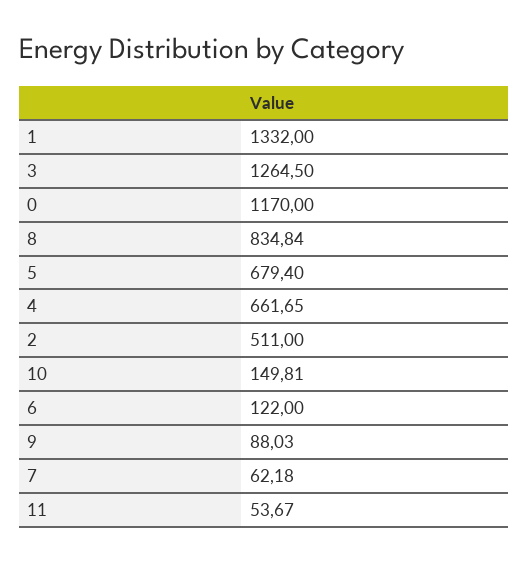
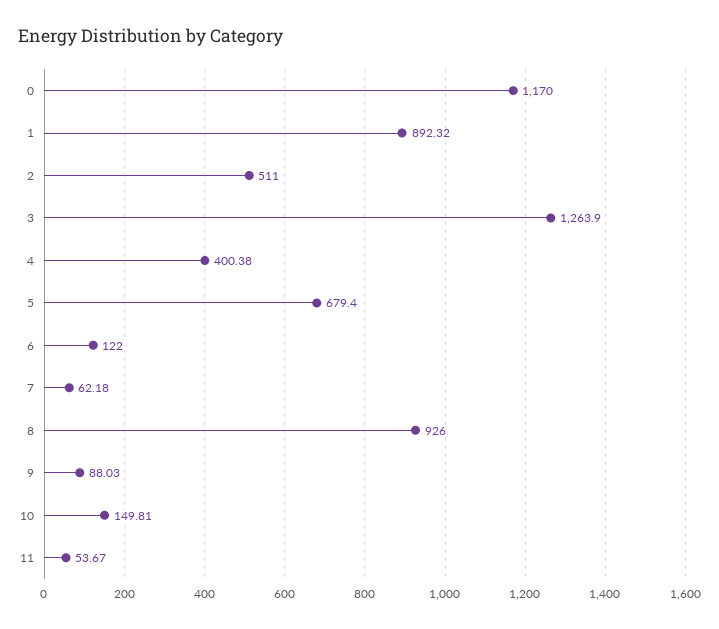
  {
-   "1": 1332,
+   "1": 892.32,
-   "3": 1264.5,
+   "3": 1263.9,
    "0": 1170,
-   "8": 834.84,
+   "8": 926,
    "5": 679.4,
-   "4": 661.65,
+   "4": 400.38,
    "2": 511,
    "10": 149.81,
    "6": 122,
    "9": 88.03,
    "7": 62.18,
    "11": 53.67
  }

